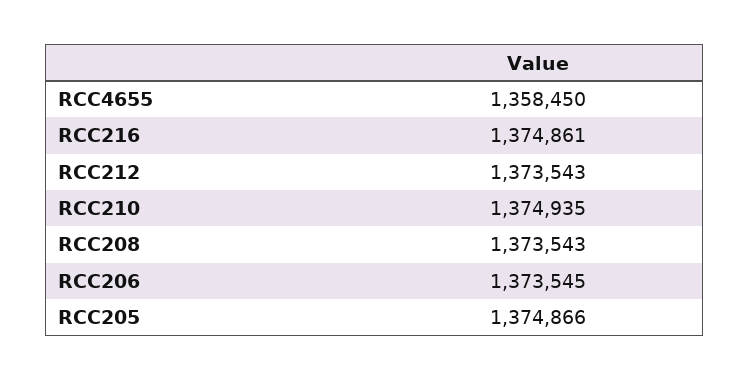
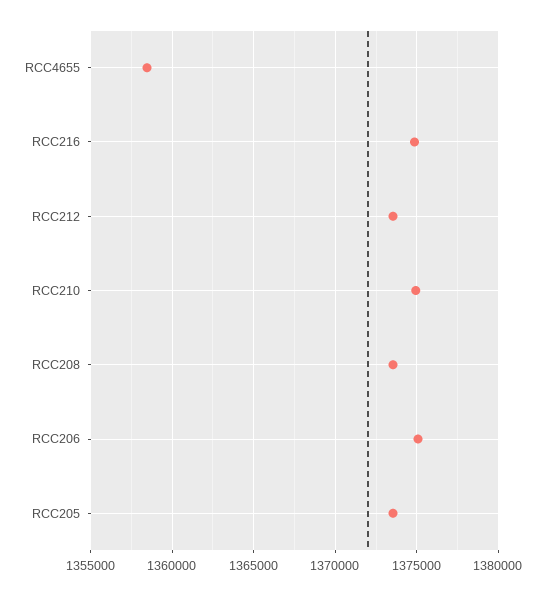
  {
    "RCC4655": 1358450,
    "RCC216": 1374861,
    "RCC212": 1373543,
    "RCC210": 1374935,
    "RCC208": 1373543,
-   "RCC206": 1373545,
+   "RCC206": 1375000,
-   "RCC205": 1374866
+   "RCC205": 1373500
  }

